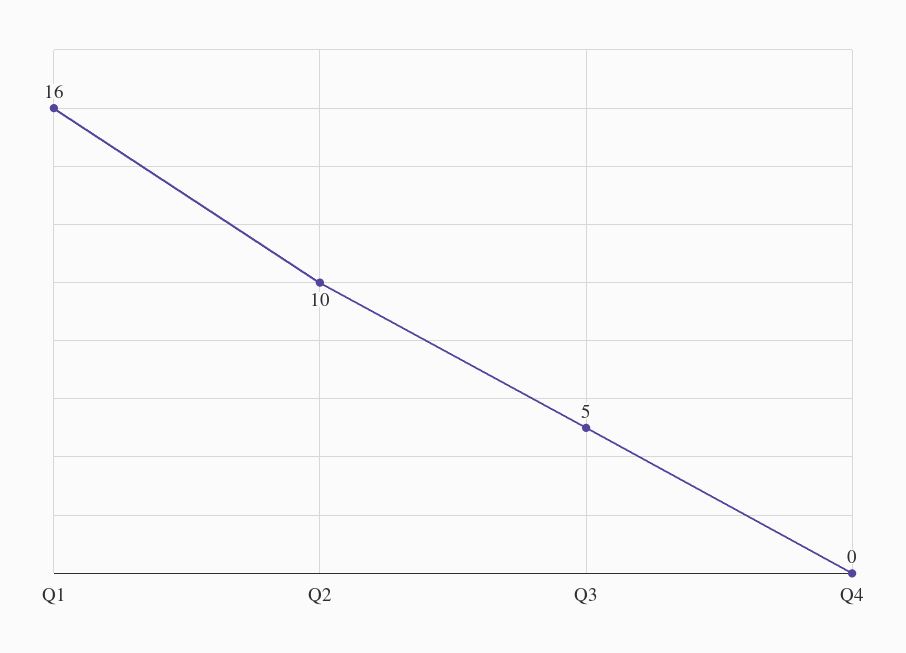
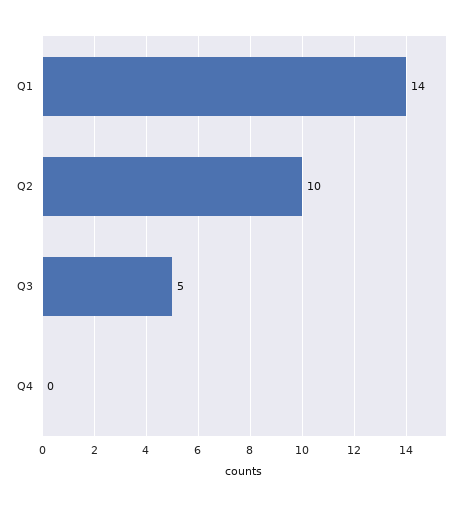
  {
-   "Q1": 16,
+   "Q1": 14,
    "Q2": 10,
    "Q3": 5,
    "Q4": 0
  }

